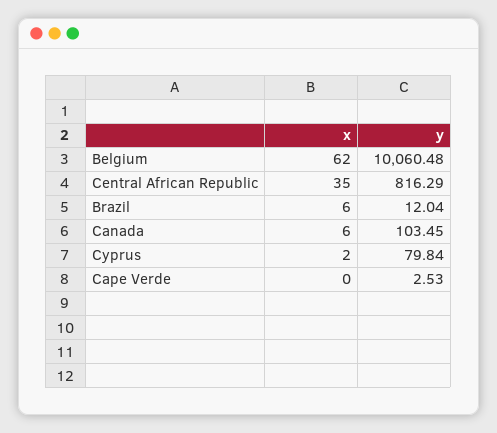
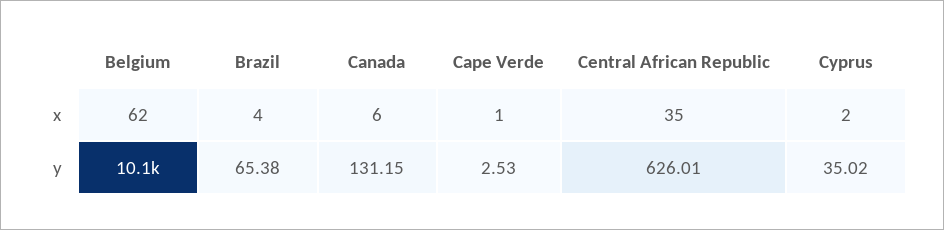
  {
    "x": {
      "Belgium": 62,
      "Central African Republic": 35,
-     "Brazil": 6,
+     "Brazil": 4,
      "Canada": 6,
      "Cyprus": 2,
-     "Cape Verde": 0
+     "Cape Verde": 1
    },
    "y": {
      "Belgium": 10060.48,
-     "Central African Republic": 816.29,
+     "Central African Republic": 626.01,
-     "Brazil": 12.04,
+     "Brazil": 65.38,
-     "Canada": 103.45,
+     "Canada": 131.15,
-     "Cyprus": 79.84,
+     "Cyprus": 35.02,
      "Cape Verde": 2.53
    }
  }

